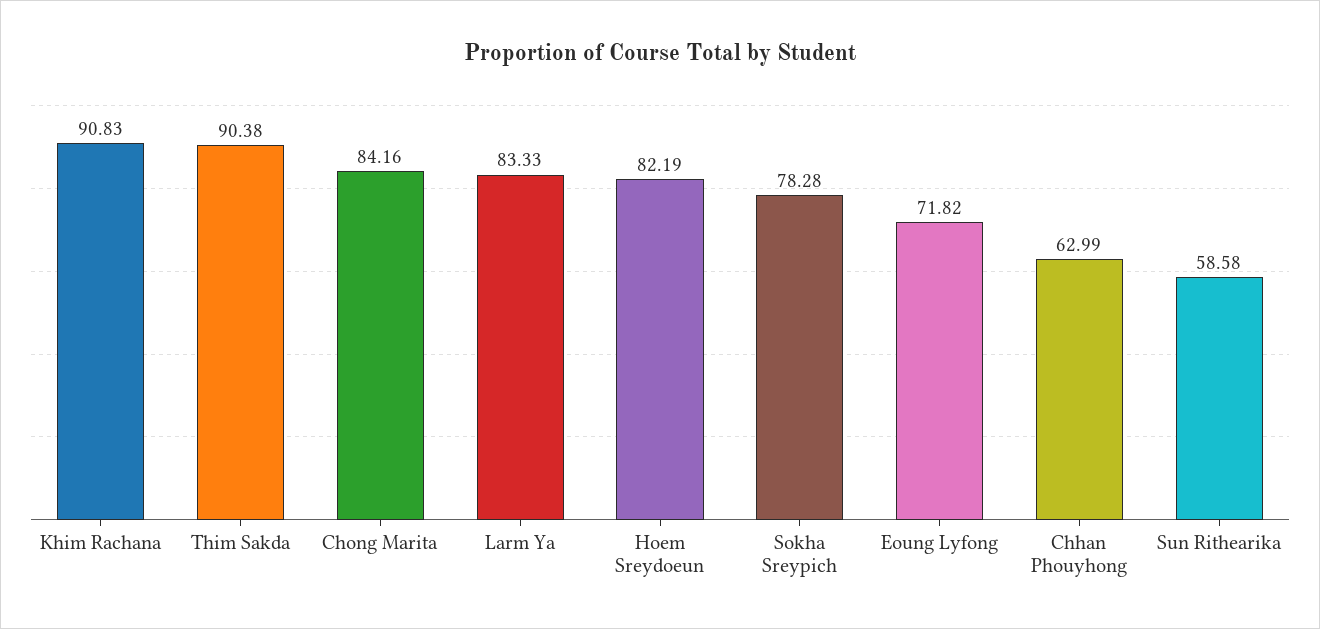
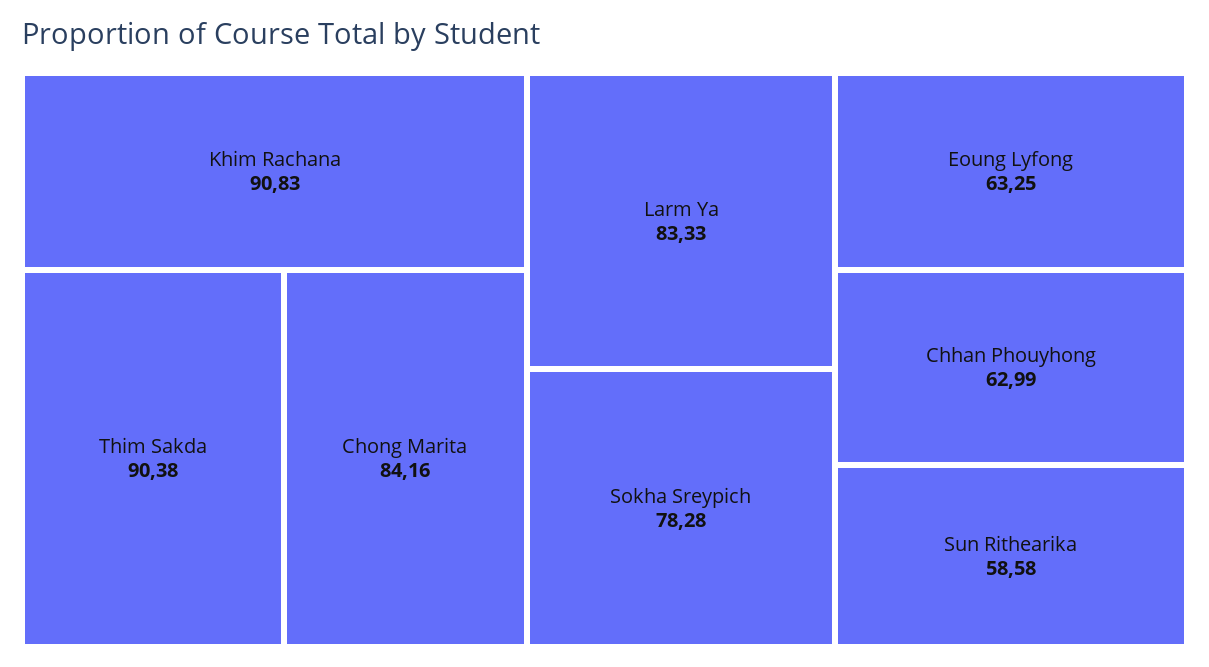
  {
    "Khim Rachana": 90.83,
    "Thim Sakda": 90.38,
    "Chong Marita": 84.16,
    "Larm Ya": 83.33,
-   "Hoem Sreydoeun": 82.19,
    "Sokha Sreypich": 78.28,
-   "Eoung Lyfong": 71.82,
+   "Eoung Lyfong": 63.25,
    "Chhan Phouyhong": 62.99,
    "Sun Rithearika": 58.58
  }

